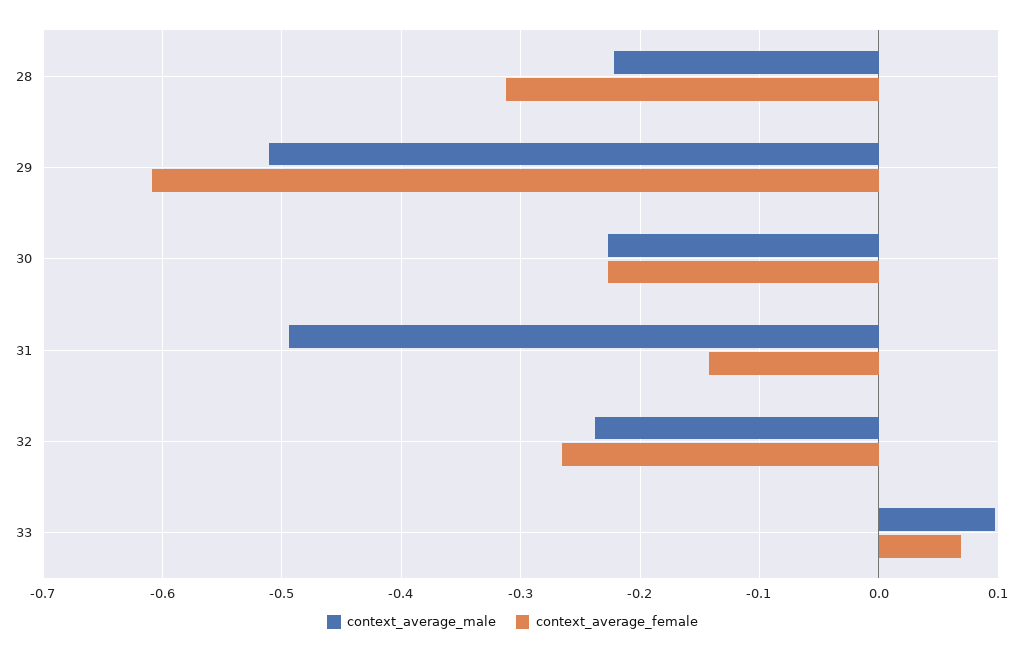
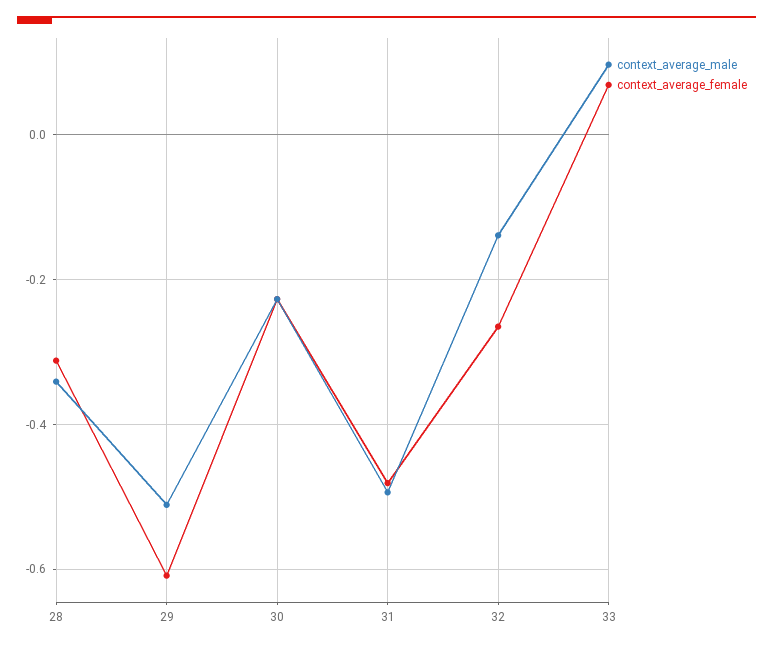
  {
    "context_average_male": {
-     "28": -0.22,
+     "28": -0.34,
      "29": -0.51,
      "30": -0.23,
      "31": -0.49,
-     "32": -0.24,
+     "32": -0.14,
      "33": 0.1
    },
    "context_average_female": {
      "28": -0.31,
      "29": -0.61,
      "30": -0.23,
-     "31": -0.14,
+     "31": -0.48,
      "32": -0.27,
      "33": 0.07
    }
  }

